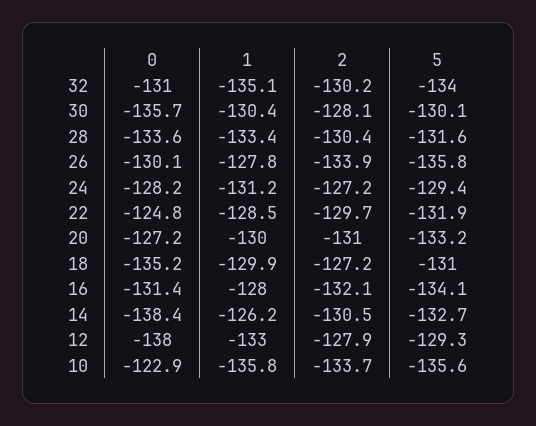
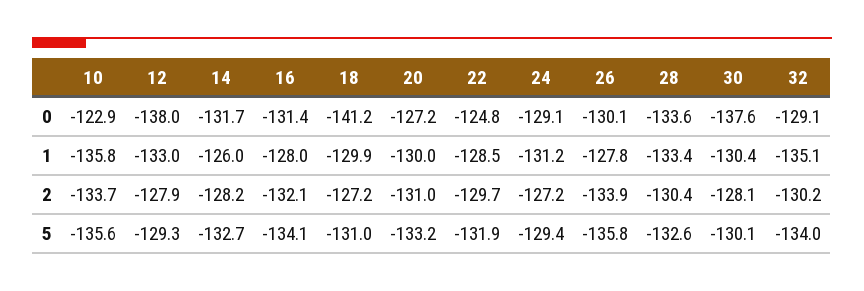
  {
    "0": {
-     "32": -131,
+     "32": -129.1,
-     "30": -135.7,
+     "30": -137.6,
      "28": -133.6,
      "26": -130.1,
-     "24": -128.2,
+     "24": -129.1,
      "22": -124.8,
      "20": -127.2,
-     "18": -135.2,
+     "18": -141.2,
      "16": -131.4,
-     "14": -138.4,
+     "14": -131.7,
      "12": -138,
      "10": -122.9
    },
    "1": {
      "32": -135.1,
      "30": -130.4,
      "28": -133.4,
      "26": -127.8,
      "24": -131.2,
      "22": -128.5,
      "20": -130,
      "18": -129.9,
      "16": -128,
-     "14": -126.2,
+     "14": -126,
      "12": -133,
      "10": -135.8
    },
    "2": {
      "32": -130.2,
      "30": -128.1,
      "28": -130.4,
      "26": -133.9,
      "24": -127.2,
      "22": -129.7,
      "20": -131,
      "18": -127.2,
      "16": -132.1,
-     "14": -130.5,
+     "14": -128.2,
      "12": -127.9,
      "10": -133.7
    },
    "5": {
      "32": -134,
      "30": -130.1,
-     "28": -131.6,
+     "28": -132.6,
      "26": -135.8,
      "24": -129.4,
      "22": -131.9,
      "20": -133.2,
      "18": -131,
      "16": -134.1,
      "14": -132.7,
      "12": -129.3,
      "10": -135.6
    }
  }

